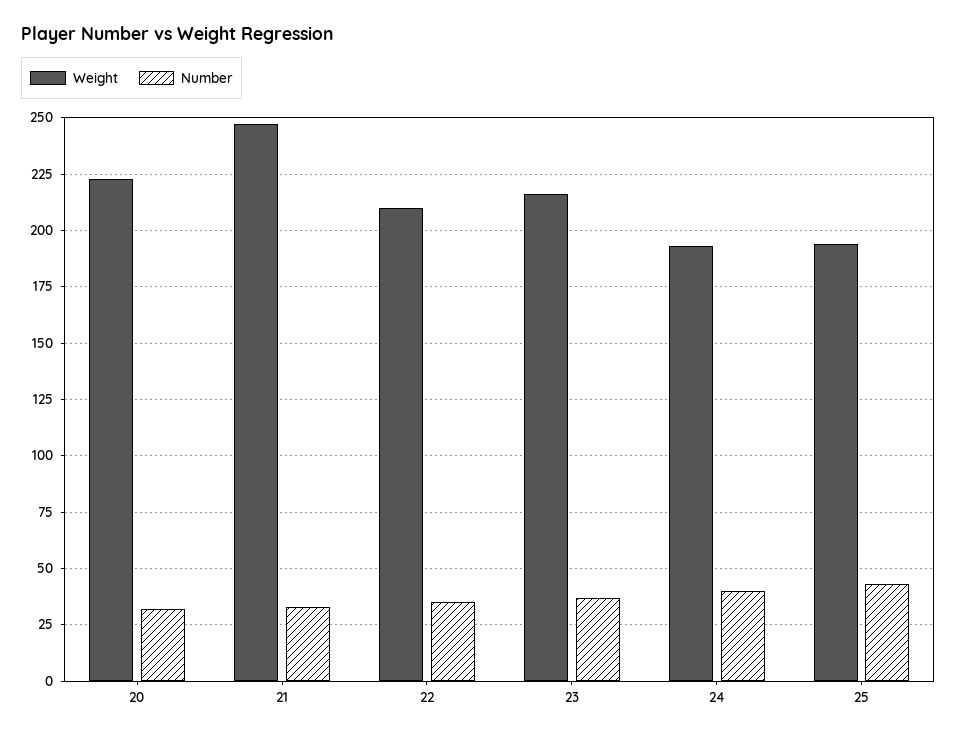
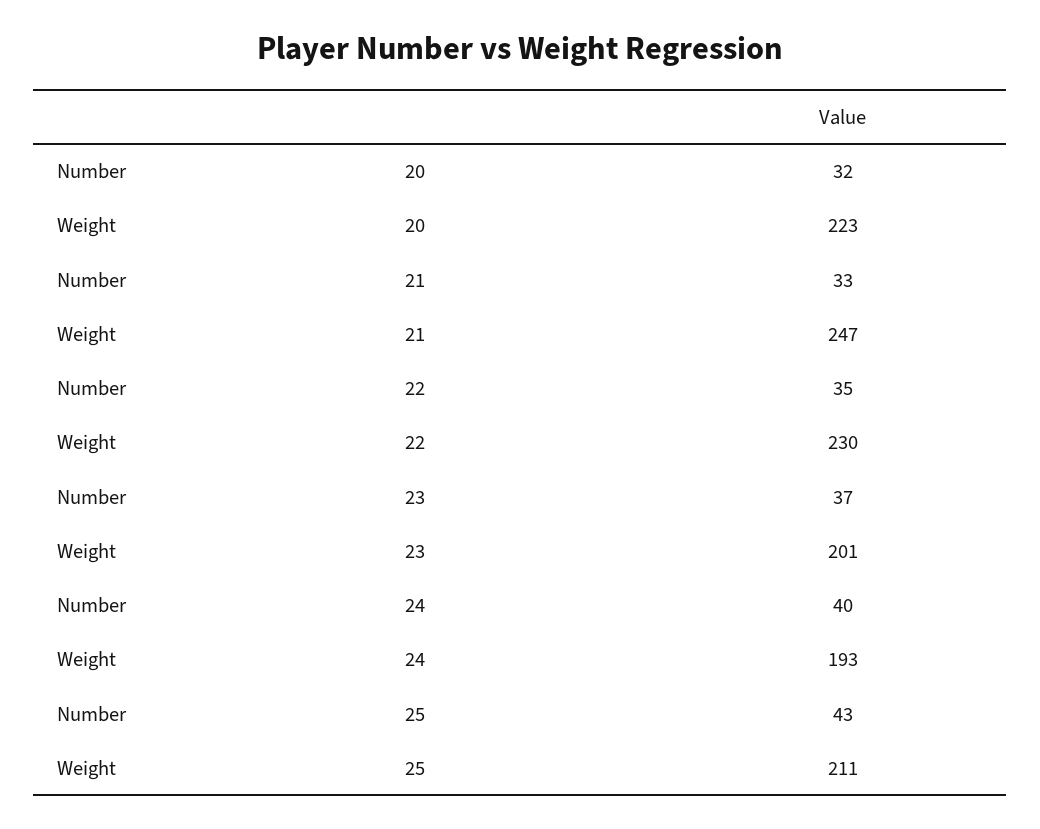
  {
    "Weight": {
      "20": 223,
      "21": 247,
-     "22": 210,
+     "22": 230,
-     "23": 215,
+     "23": 201,
      "24": 193,
-     "25": 195
+     "25": 211
    },
    "Number": {
      "20": 32,
      "21": 33,
      "22": 35,
      "23": 37,
      "24": 40,
      "25": 43
    }
  }

